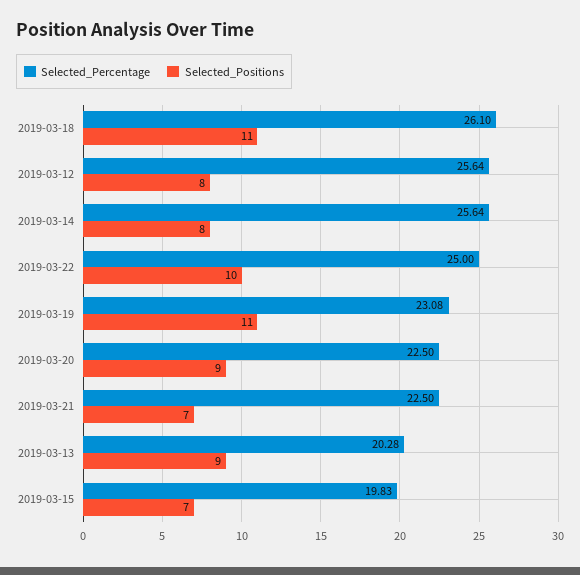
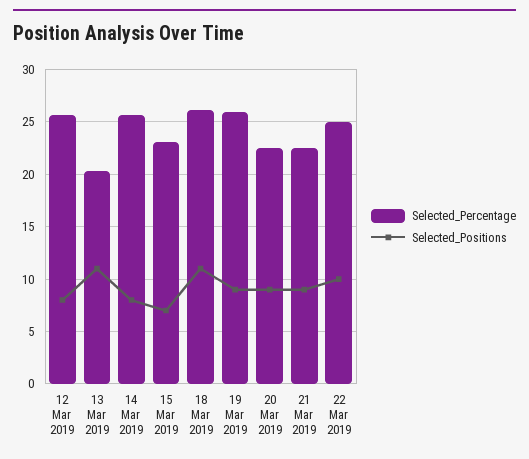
  {
    "Selected_Percentage": {
      "2019-03-18": 26.1,
      "2019-03-12": 25.64,
      "2019-03-14": 25.64,
      "2019-03-22": 25,
-     "2019-03-19": 23.08,
+     "2019-03-19": 26,
      "2019-03-20": 22.5,
      "2019-03-21": 22.5,
      "2019-03-13": 20.28,
-     "2019-03-15": 19.83
+     "2019-03-15": 23
    },
    "Selected_Positions": {
      "2019-03-18": 11,
      "2019-03-12": 8,
      "2019-03-14": 8,
      "2019-03-22": 10,
-     "2019-03-19": 11,
+     "2019-03-19": 9,
      "2019-03-20": 9,
-     "2019-03-21": 7,
+     "2019-03-21": 9,
-     "2019-03-13": 9,
+     "2019-03-13": 11,
      "2019-03-15": 7
    }
  }

